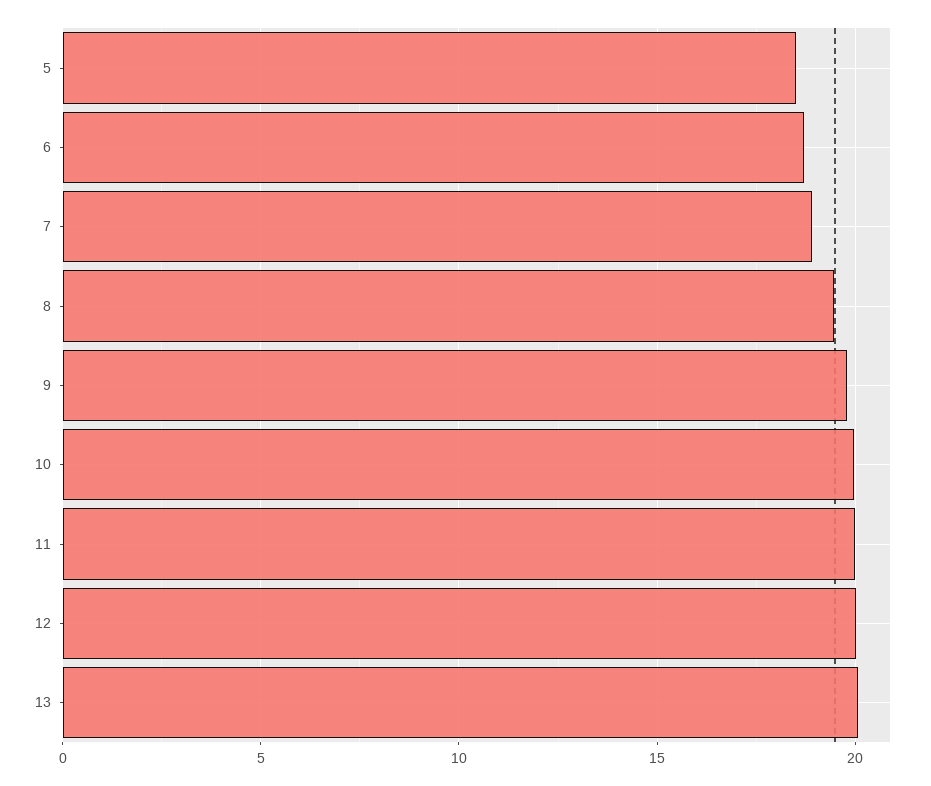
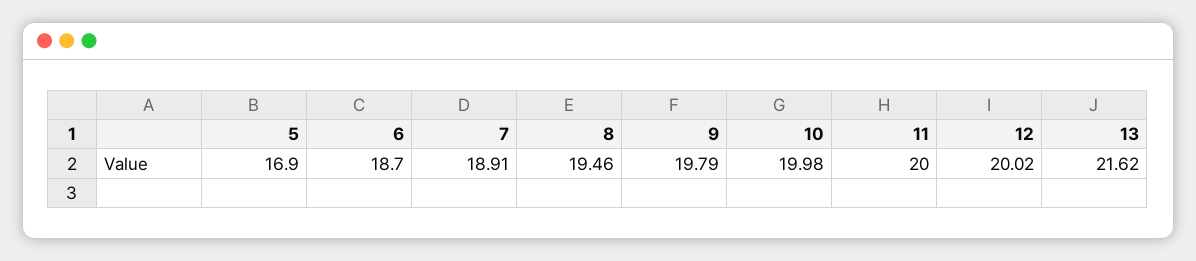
  {
-   "5": 18.5,
+   "5": 16.9,
    "6": 18.7,
    "7": 18.91,
    "8": 19.46,
    "9": 19.79,
    "10": 19.98,
    "11": 20,
    "12": 20.02,
-   "13": 20
+   "13": 21.62
  }

